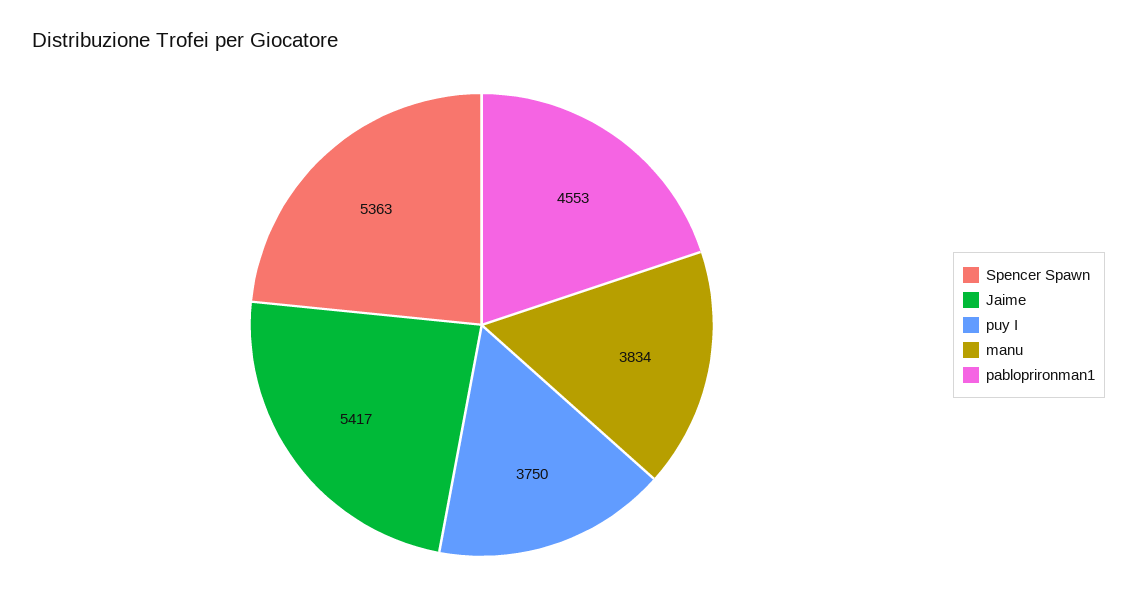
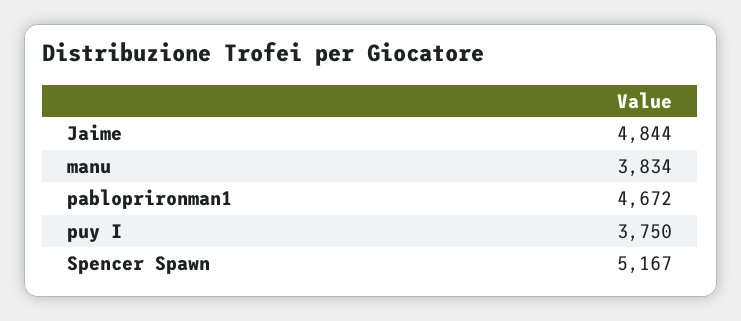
  {
-   "Spencer Spawn": 5363,
+   "Spencer Spawn": 5167,
-   "Jaime": 5417,
+   "Jaime": 4844,
    "puy I": 3750,
    "manu": 3834,
-   "pabloprironman1": 4553
+   "pabloprironman1": 4672
  }

